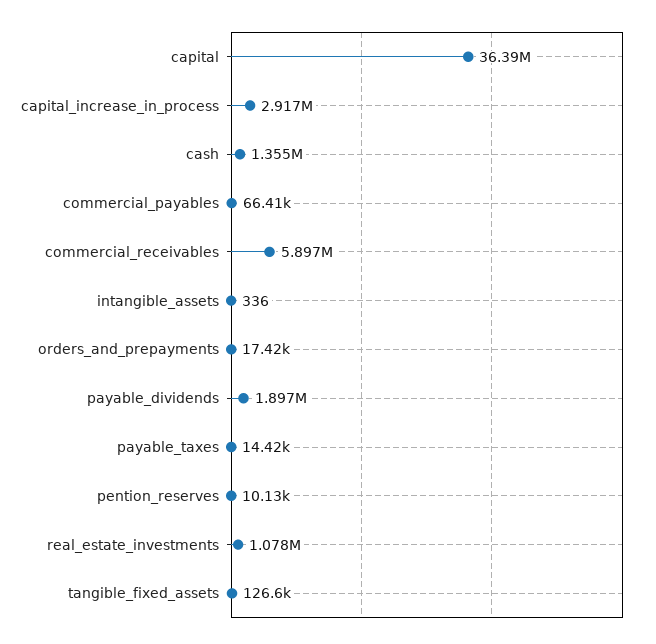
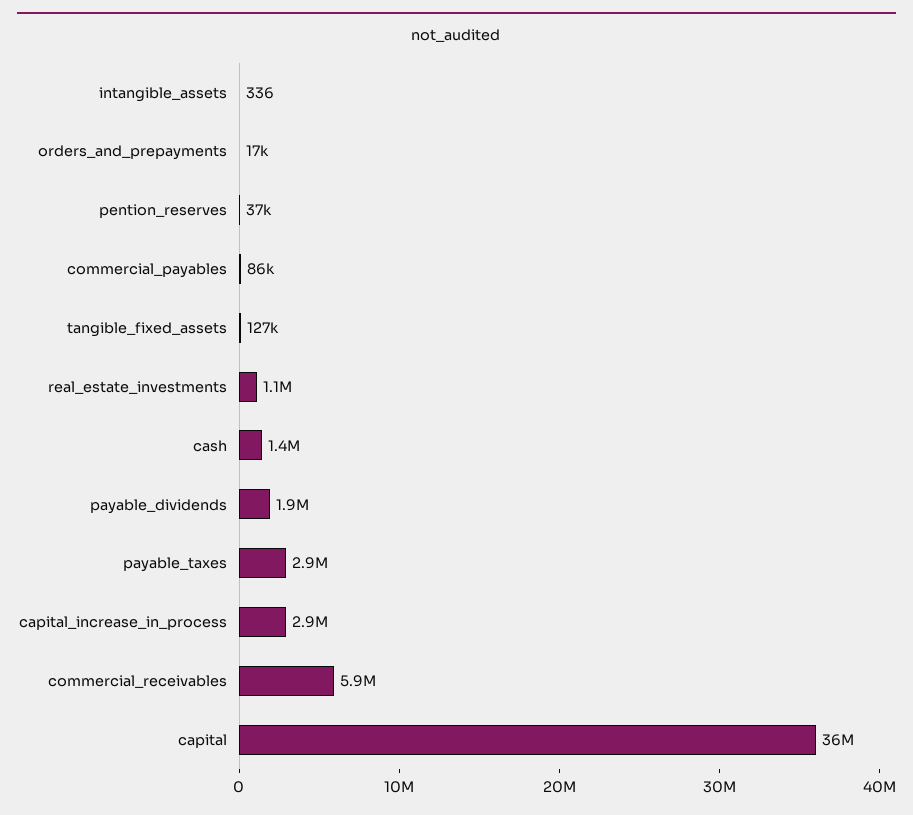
  {
    "capital": 36390000,
    "capital_increase_in_process": 2917000,
    "cash": 1355000,
-   "commercial_payables": 66410,
+   "commercial_payables": 86000,
    "commercial_receivables": 5897000,
    "intangible_assets": 336,
    "orders_and_prepayments": 17420,
    "payable_dividends": 1897000,
-   "payable_taxes": 14420,
+   "payable_taxes": 2900000,
-   "pention_reserves": 10130,
+   "pention_reserves": 37000,
    "real_estate_investments": 1078000,
    "tangible_fixed_assets": 126600
  }

